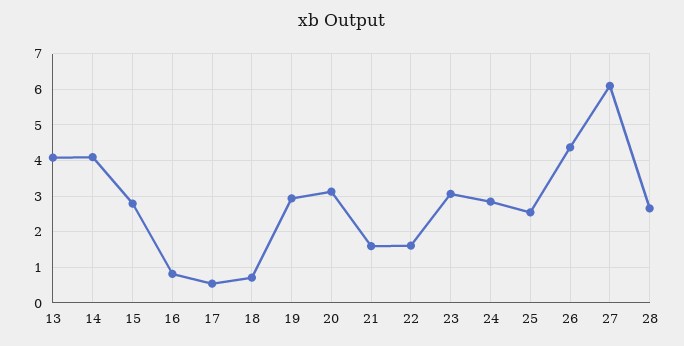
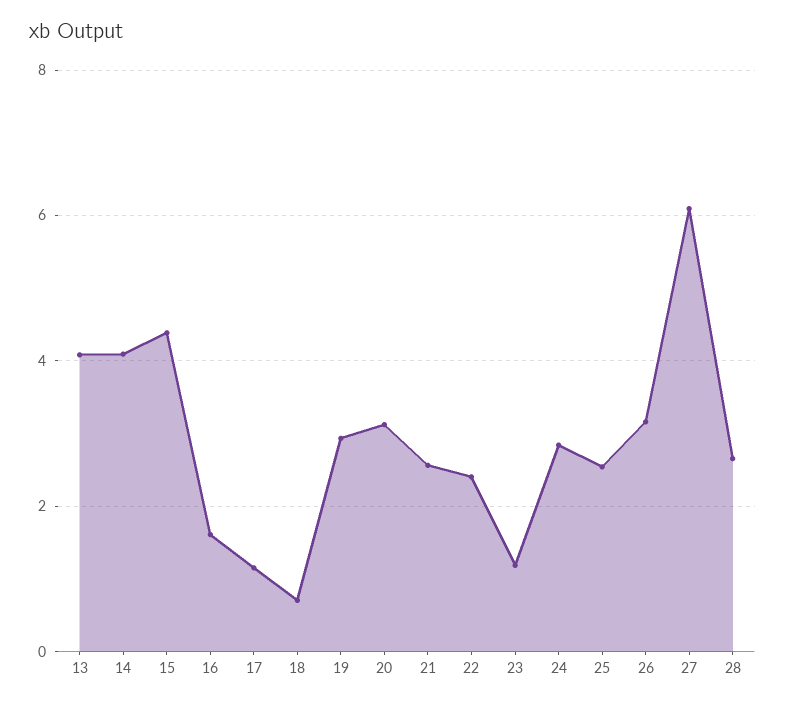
  {
    "13": 4,
    "14": 4,
-   "15": 2.8,
+   "15": 4.4,
-   "16": 0.8,
+   "16": 1.6,
-   "17": 0.6,
+   "17": 1.2,
    "18": 0.8,
    "19": 3,
    "20": 3.2,
-   "21": 1.6,
+   "21": 2.6,
-   "22": 1.6,
+   "22": 2.4,
-   "23": 3,
+   "23": 1.2,
    "24": 2.8,
    "25": 2.6,
-   "26": 4.4,
+   "26": 3.2,
    "27": 6,
    "28": 2.6
  }

